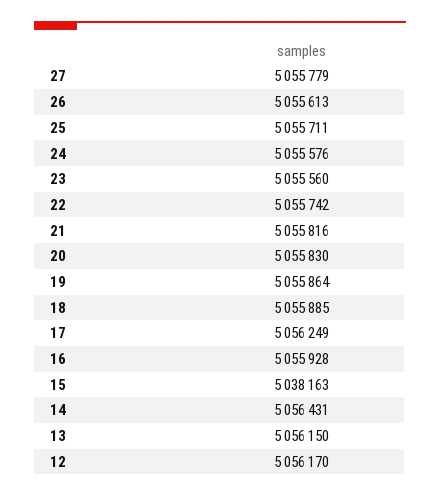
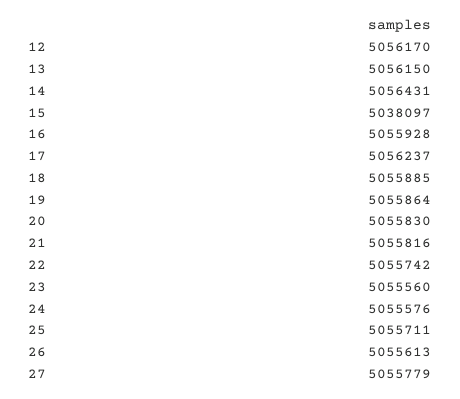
  {
    "27": 5055779,
    "26": 5055613,
    "25": 5055711,
    "24": 5055576,
    "23": 5055560,
    "22": 5055742,
    "21": 5055816,
    "20": 5055830,
    "19": 5055864,
    "18": 5055885,
-   "17": 5056249,
+   "17": 5056237,
    "16": 5055928,
-   "15": 5038163,
+   "15": 5038097,
    "14": 5056431,
    "13": 5056150,
    "12": 5056170
  }

